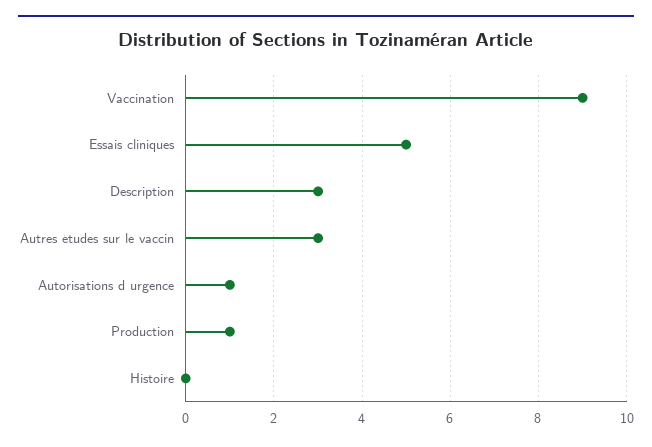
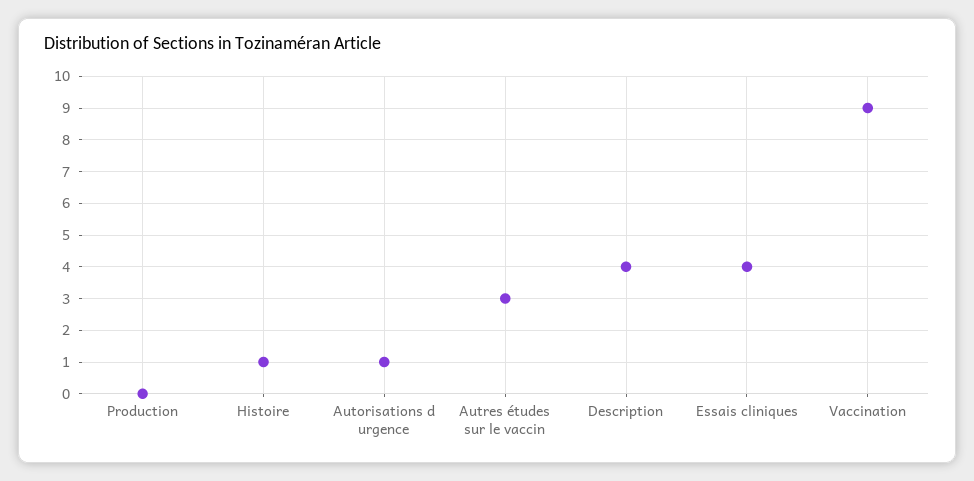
  {
    "Vaccination": 9,
-   "Essais cliniques": 5,
+   "Essais cliniques": 4,
-   "Description": 3,
+   "Description": 4,
    "Autres études sur le vaccin": 3,
    "Autorisations d urgence": 1,
-   "Production": 1,
+   "Production": 0,
-   "Histoire": 0
+   "Histoire": 1
  }

